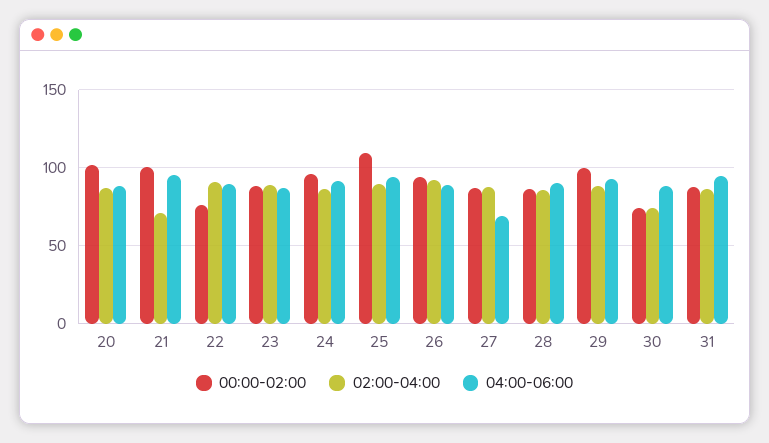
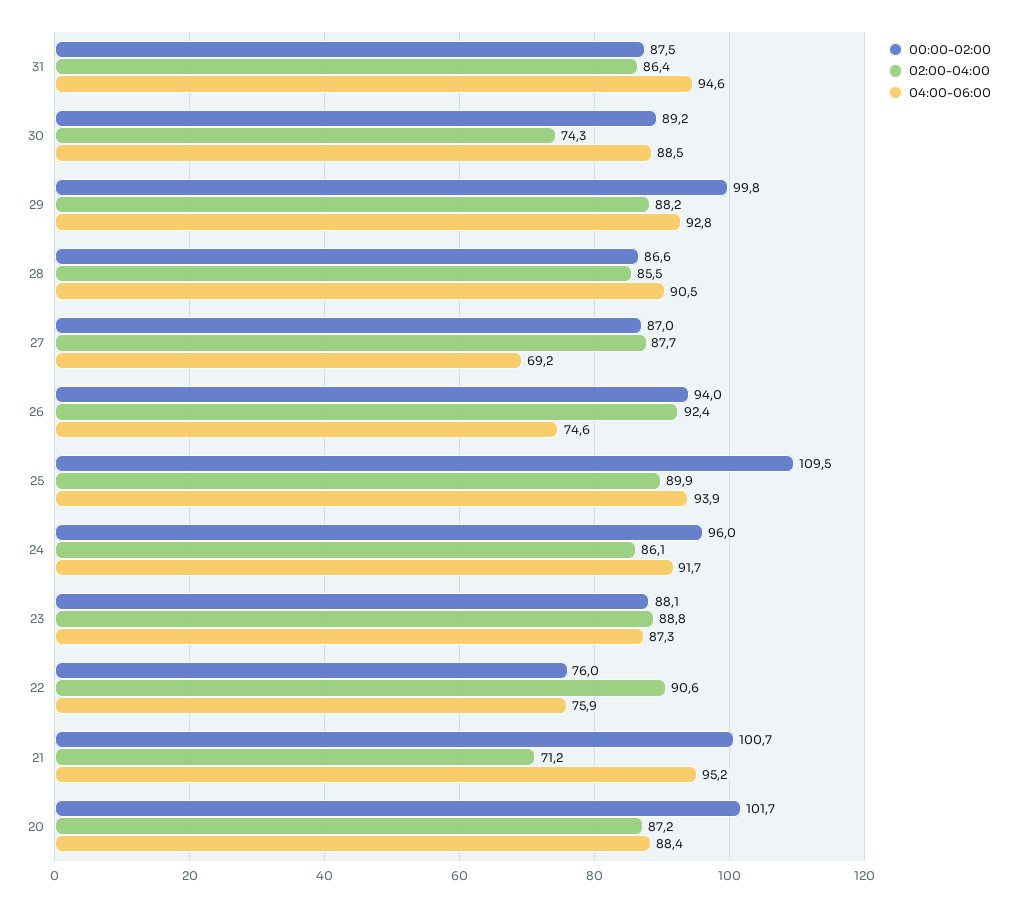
  {
    "00:00-02:00": {
      "20": 101.7,
      "21": 100.7,
      "22": 76,
      "23": 88.1,
      "24": 96,
      "25": 109.5,
      "26": 94,
      "27": 87,
      "28": 86.6,
      "29": 99.8,
-     "30": 75,
+     "30": 89.2,
      "31": 87.5
    },
    "02:00-04:00": {
      "20": 87.2,
      "21": 71.2,
      "22": 90.6,
      "23": 88.8,
      "24": 86.1,
      "25": 89.9,
      "26": 92.4,
      "27": 87.7,
      "28": 85.5,
      "29": 88.2,
      "30": 74.3,
      "31": 86.4
    },
    "04:00-06:00": {
      "20": 88.4,
      "21": 95.2,
-     "22": 90,
+     "22": 75.9,
      "23": 87.3,
      "24": 91.7,
      "25": 93.9,
-     "26": 90,
+     "26": 74.6,
      "27": 69.2,
      "28": 90.5,
      "29": 92.8,
      "30": 88.5,
      "31": 94.6
    }
  }

